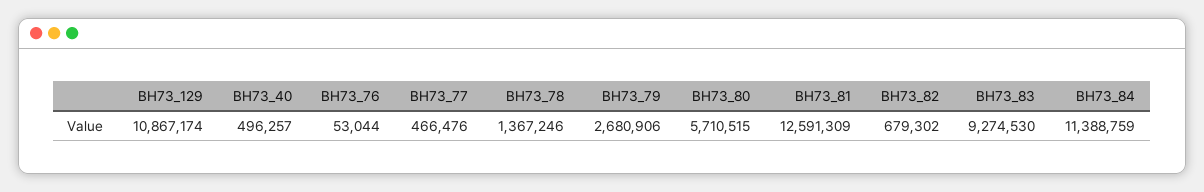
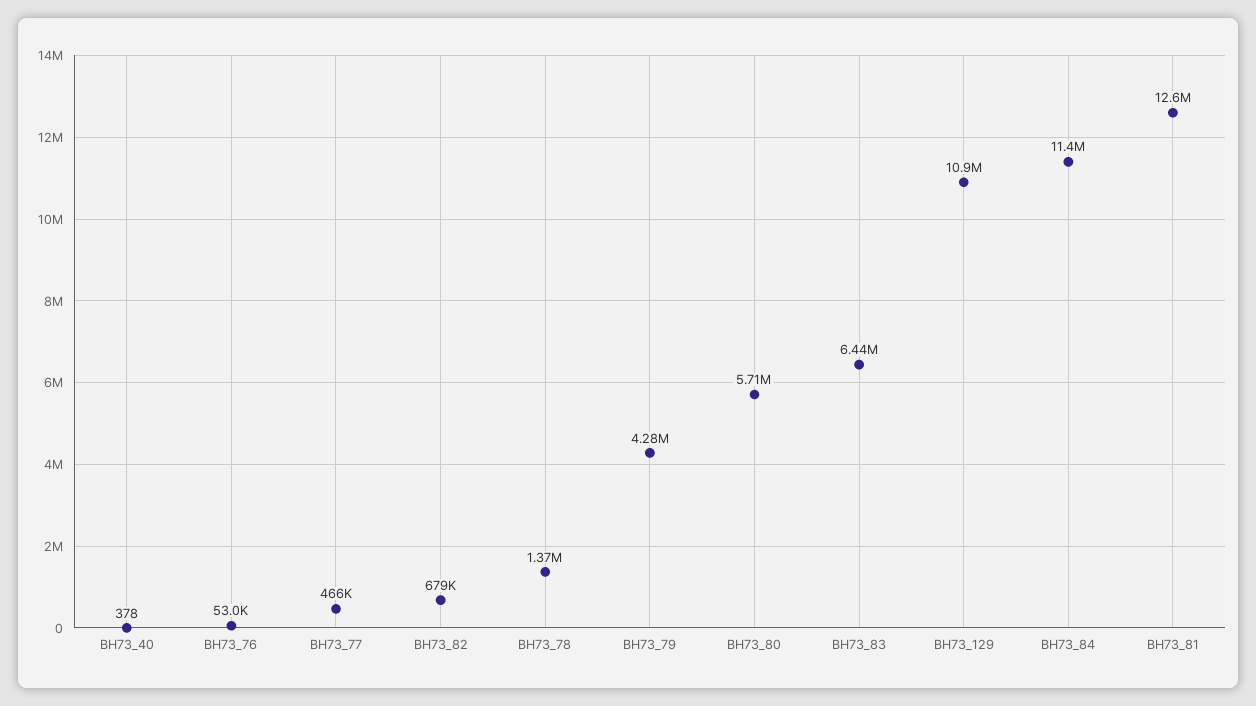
  {
    "BH73_129": 10867174,
-   "BH73_40": 496257,
+   "BH73_40": 378,
    "BH73_76": 53044,
    "BH73_77": 466476,
    "BH73_78": 1367246,
-   "BH73_79": 2680906,
+   "BH73_79": 4280000,
    "BH73_80": 5710515,
    "BH73_81": 12591309,
    "BH73_82": 679302,
-   "BH73_83": 9274530,
+   "BH73_83": 6440000,
    "BH73_84": 11388759
  }

